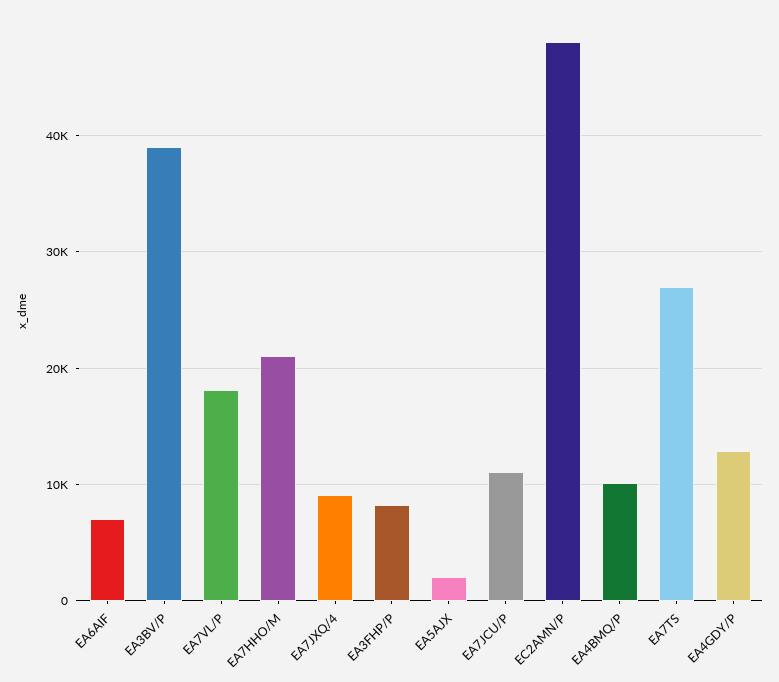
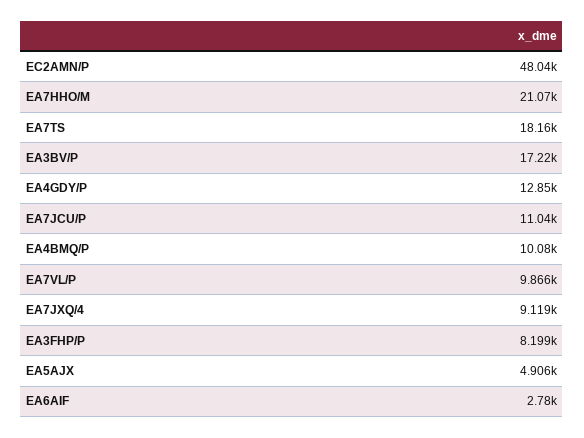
  {
-   "EA6AIF": 7000,
+   "EA6AIF": 2780,
-   "EA3BV/P": 39000,
+   "EA3BV/P": 17220,
-   "EA7VL/P": 18000,
+   "EA7VL/P": 9866,
    "EA7HHO/M": 21070,
    "EA7JXQ/4": 9119,
    "EA3FHP/P": 8199,
-   "EA5AJX": 2000,
+   "EA5AJX": 4906,
    "EA7JCU/P": 11040,
    "EC2AMN/P": 48040,
    "EA4BMQ/P": 10080,
-   "EA7TS": 27000,
+   "EA7TS": 18160,
    "EA4GDY/P": 12850
  }

